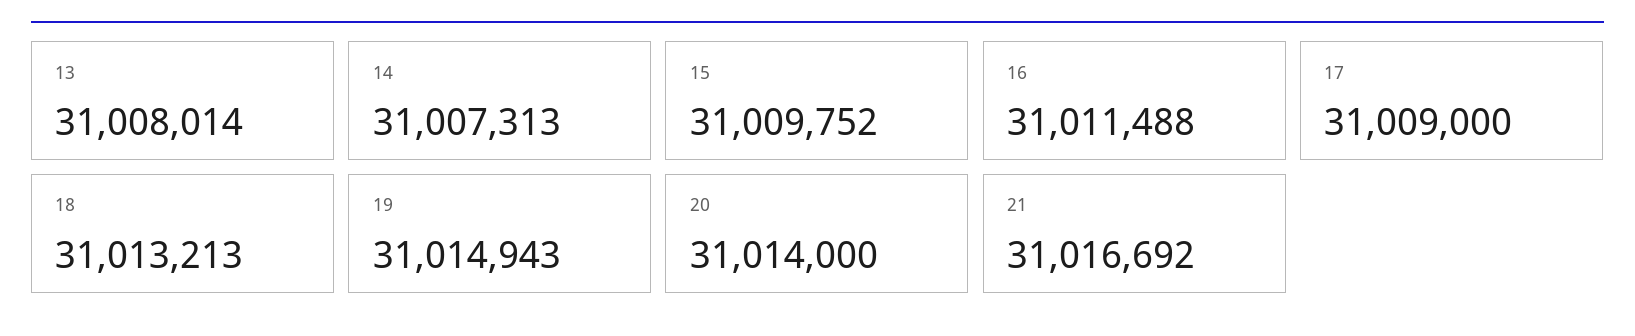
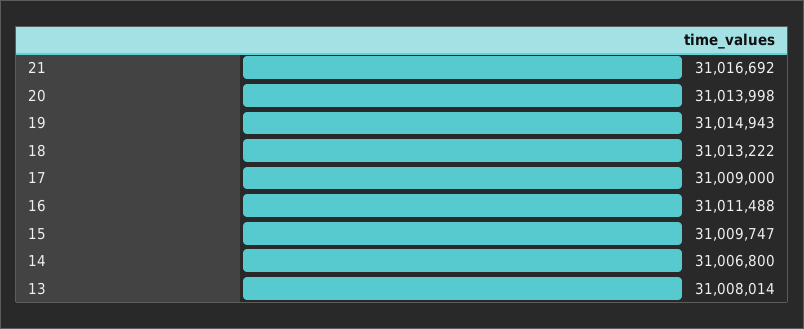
  {
    "13": 31008014,
-   "14": 31007313,
+   "14": 31006800,
-   "15": 31009752,
+   "15": 31009747,
    "16": 31011488,
    "17": 31009000,
-   "18": 31013213,
+   "18": 31013222,
    "19": 31014943,
-   "20": 31014000,
+   "20": 31013998,
    "21": 31016692
  }

